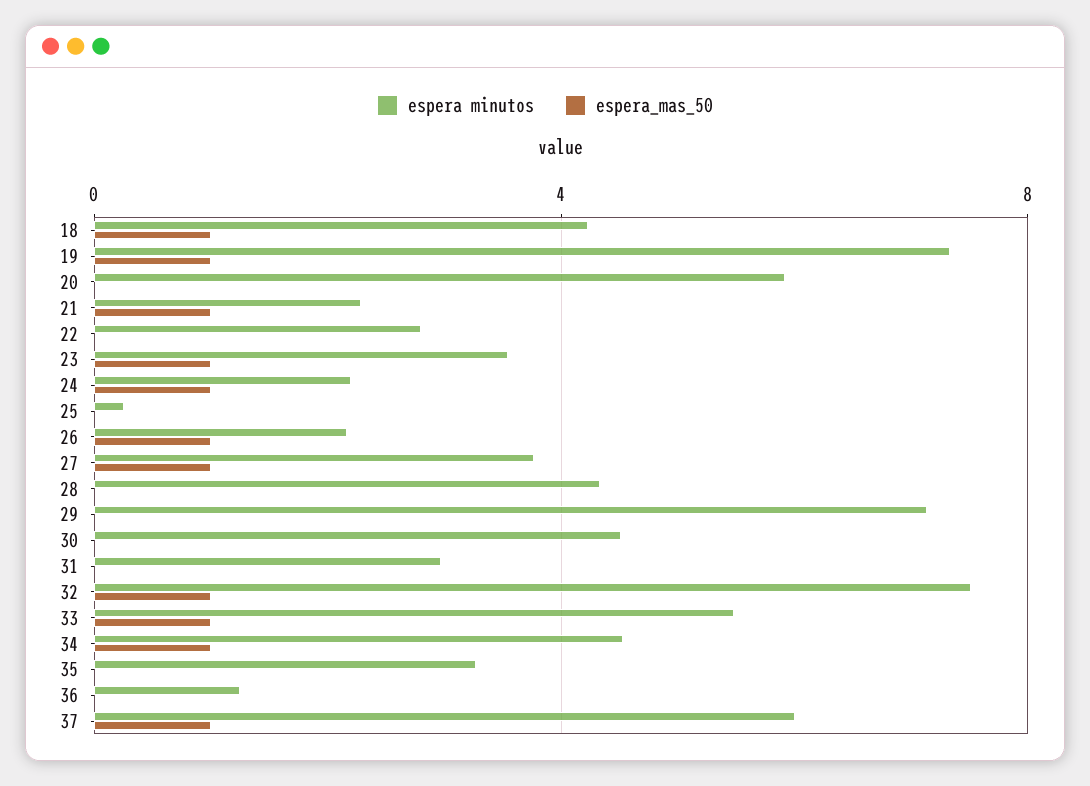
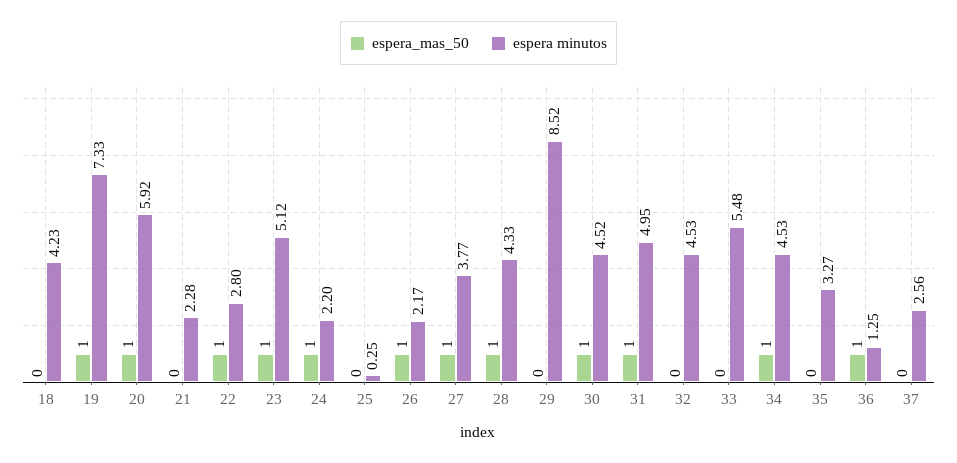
  {
    "espera minutos": {
      "18": 4.23,
      "19": 7.33,
      "20": 5.92,
      "21": 2.28,
      "22": 2.8,
-     "23": 3.5,
+     "23": 5.12,
      "24": 2.2,
      "25": 0.25,
      "26": 2.17,
      "27": 3.77,
      "28": 4.33,
-     "29": 7,
+     "29": 8.52,
      "30": 4.52,
-     "31": 3,
+     "31": 4.95,
-     "32": 7.5,
+     "32": 4.53,
      "33": 5.48,
      "34": 4.53,
      "35": 3.27,
      "36": 1.25,
-     "37": 6
+     "37": 2.56
    },
    "espera_mas_50": {
-     "18": 1,
+     "18": 0,
      "19": 1,
-     "20": 0,
+     "20": 1,
-     "21": 1,
+     "21": 0,
-     "22": 0,
+     "22": 1,
      "23": 1,
      "24": 1,
      "25": 0,
      "26": 1,
      "27": 1,
-     "28": 0,
+     "28": 1,
      "29": 0,
-     "30": 0,
+     "30": 1,
-     "31": 0,
+     "31": 1,
-     "32": 1,
+     "32": 0,
-     "33": 1,
+     "33": 0,
      "34": 1,
      "35": 0,
-     "36": 0,
+     "36": 1,
-     "37": 1
+     "37": 0
    }
  }

